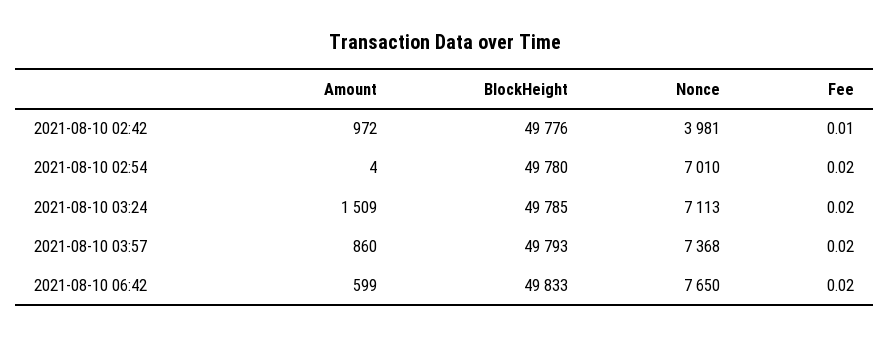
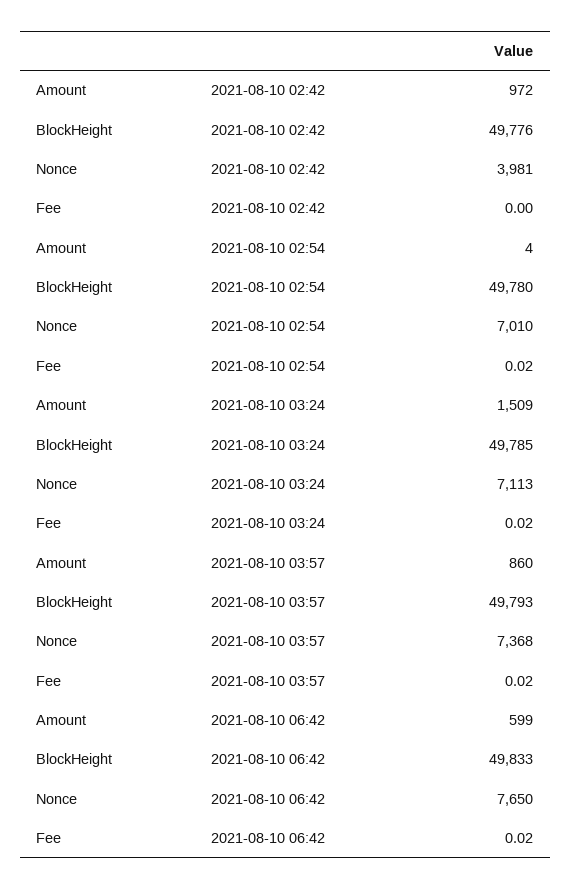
  {
    "Amount": {
      "2021-08-10 02:42": 972,
      "2021-08-10 02:54": 4,
      "2021-08-10 03:24": 1509,
      "2021-08-10 03:57": 860,
      "2021-08-10 06:42": 599
    },
    "BlockHeight": {
      "2021-08-10 02:42": 49776,
      "2021-08-10 02:54": 49780,
      "2021-08-10 03:24": 49785,
      "2021-08-10 03:57": 49793,
      "2021-08-10 06:42": 49833
    },
    "Nonce": {
      "2021-08-10 02:42": 3981,
      "2021-08-10 02:54": 7010,
      "2021-08-10 03:24": 7113,
      "2021-08-10 03:57": 7368,
      "2021-08-10 06:42": 7650
    },
    "Fee": {
-     "2021-08-10 02:42": 0.01,
+     "2021-08-10 02:42": 0,
      "2021-08-10 02:54": 0.02,
      "2021-08-10 03:24": 0.02,
      "2021-08-10 03:57": 0.02,
      "2021-08-10 06:42": 0.02
    }
  }

